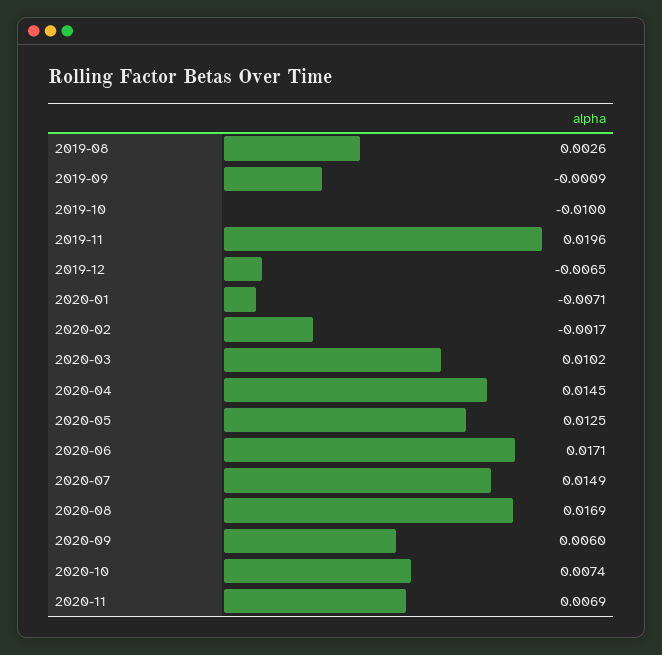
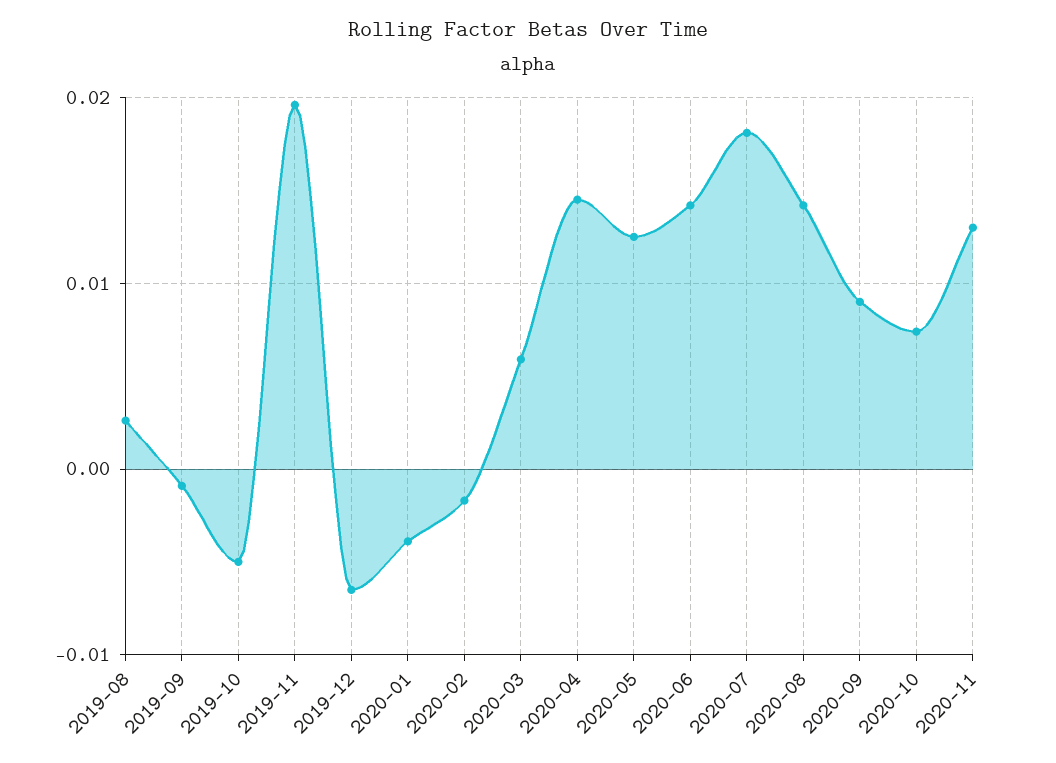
  {
    "2019-08": 0.0026,
    "2019-09": -0.0009,
-   "2019-10": -0.01,
+   "2019-10": -0.005,
    "2019-11": 0.0196,
    "2019-12": -0.0065,
-   "2020-01": -0.0071,
+   "2020-01": -0.004,
    "2020-02": -0.0017,
-   "2020-03": 0.0102,
+   "2020-03": 0.006,
    "2020-04": 0.0145,
    "2020-05": 0.0125,
-   "2020-06": 0.0171,
+   "2020-06": 0.014,
-   "2020-07": 0.0149,
+   "2020-07": 0.018,
-   "2020-08": 0.0169,
+   "2020-08": 0.014,
-   "2020-09": 0.006,
+   "2020-09": 0.009,
    "2020-10": 0.0074,
-   "2020-11": 0.0069
+   "2020-11": 0.013
  }

